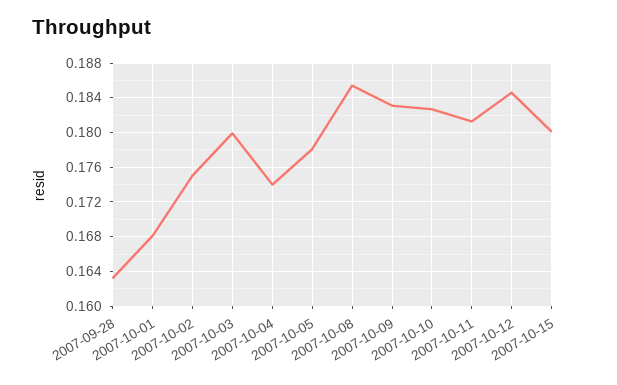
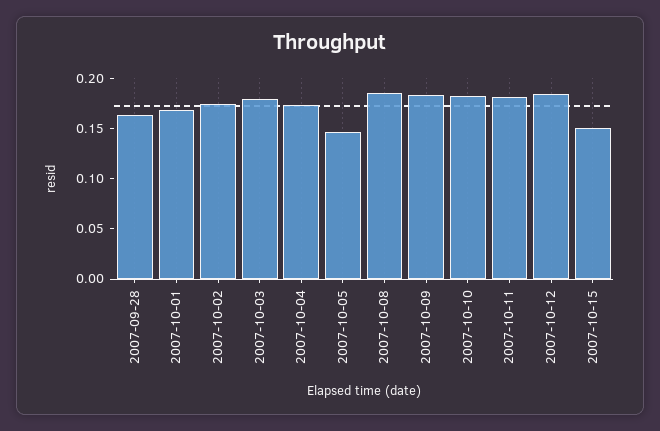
  {
    "2007-09-28": 0.163,
    "2007-10-01": 0.168,
    "2007-10-02": 0.175,
    "2007-10-03": 0.18,
    "2007-10-04": 0.174,
-   "2007-10-05": 0.178,
+   "2007-10-05": 0.15,
    "2007-10-08": 0.185,
    "2007-10-09": 0.183,
    "2007-10-10": 0.183,
    "2007-10-11": 0.181,
    "2007-10-12": 0.185,
-   "2007-10-15": 0.18
+   "2007-10-15": 0.15
  }

